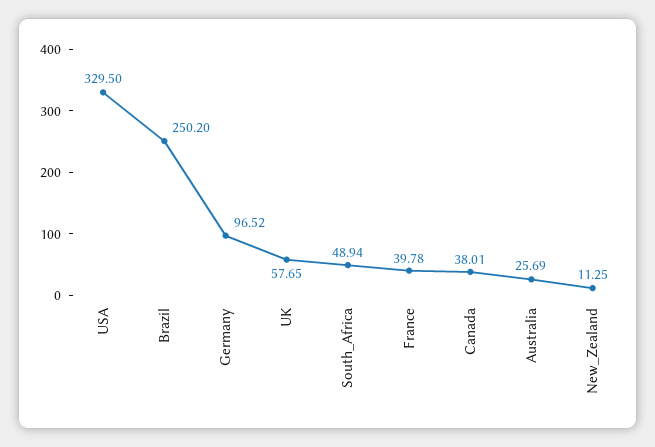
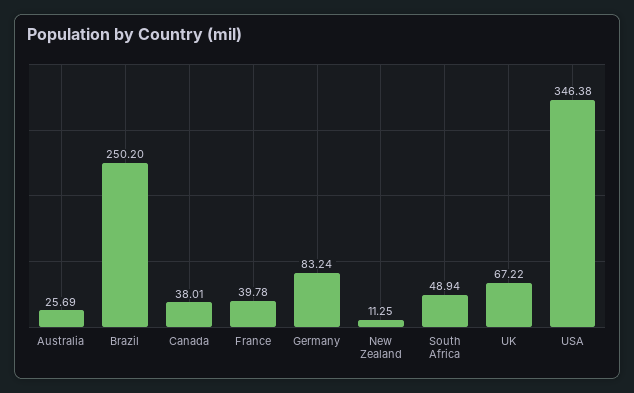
  {
-   "USA": 329.5,
+   "USA": 346.38,
    "Brazil": 250.2,
-   "Germany": 96.52,
+   "Germany": 83.24,
-   "UK": 57.65,
+   "UK": 67.22,
    "South_Africa": 48.94,
    "France": 39.78,
    "Canada": 38.01,
    "Australia": 25.69,
    "New_Zealand": 11.25
  }

